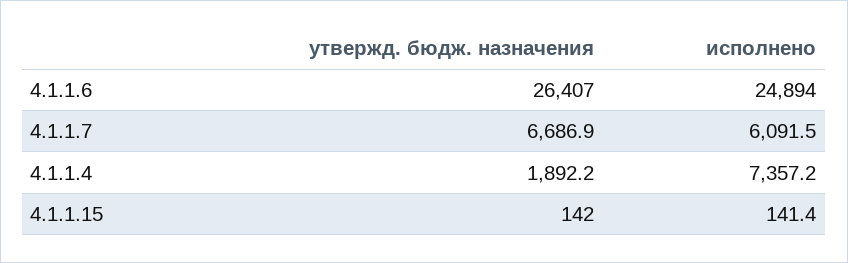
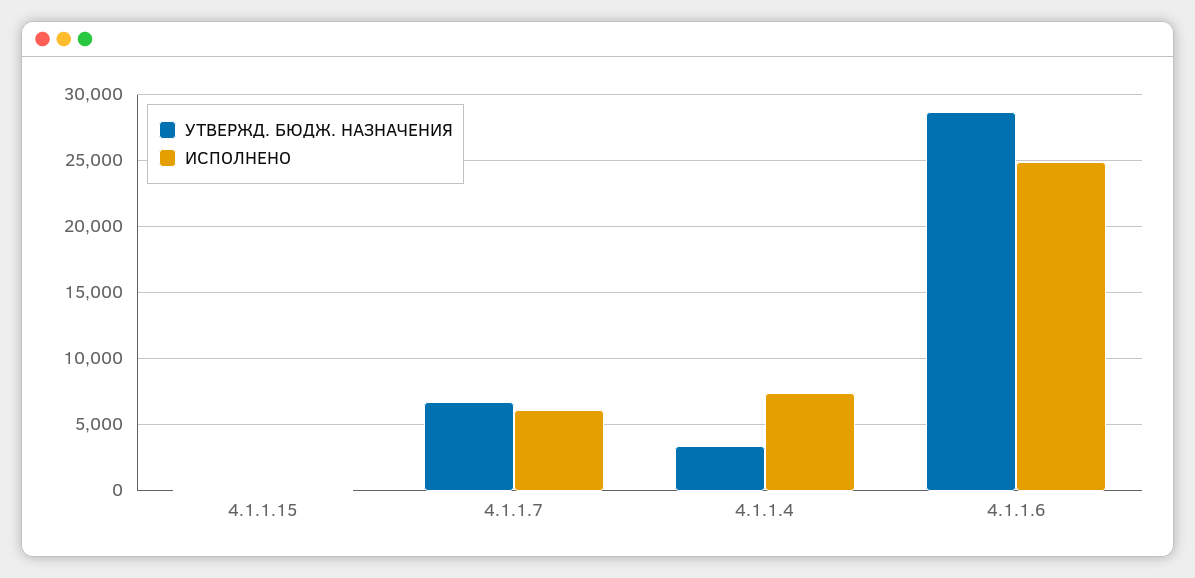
  {
    "утвержд. бюдж. назначения": {
-     "4.1.1.6": 26407,
+     "4.1.1.6": 28500,
      "4.1.1.7": 6686.9,
-     "4.1.1.4": 1892.2,
+     "4.1.1.4": 3500,
      "4.1.1.15": 142
    },
    "исполнено": {
      "4.1.1.6": 24894,
      "4.1.1.7": 6091.5,
      "4.1.1.4": 7357.2,
      "4.1.1.15": 141.4
    }
  }

